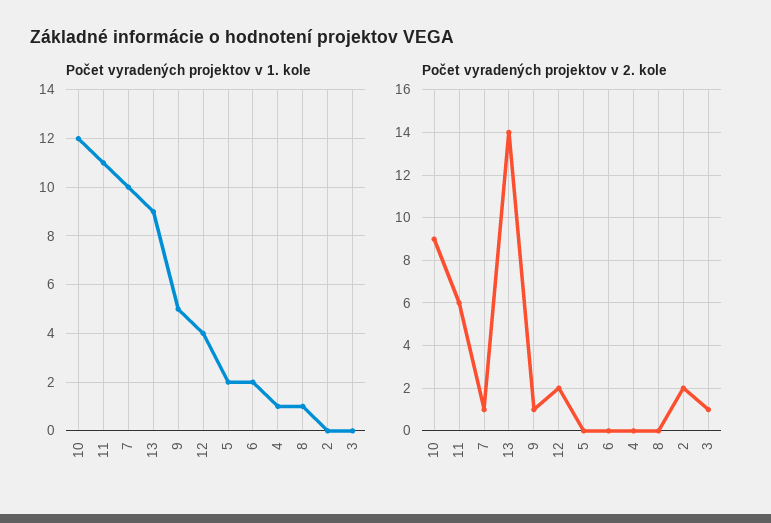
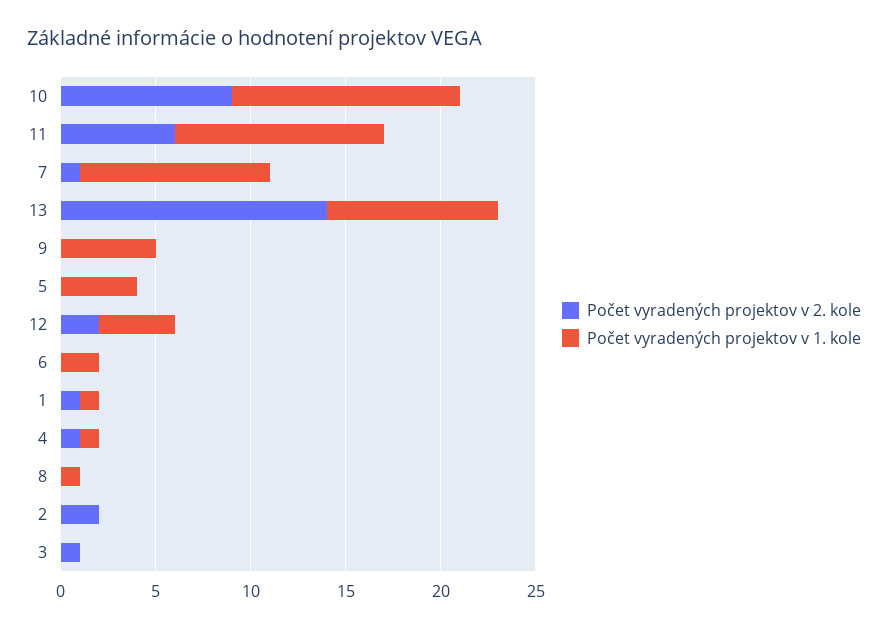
  {
    "Počet vyradených projektov v 1. kole": {
      "10": 12,
      "11": 11,
      "7": 10,
      "13": 9,
      "9": 5,
      "12": 4,
-     "5": 2,
+     "5": 4,
      "6": 2,
      "4": 1,
      "8": 1,
      "2": 0,
-     "3": 0
+     "3": 0,
+     "1": 1
    },
    "Počet vyradených projektov v 2. kole": {
      "10": 9,
      "11": 6,
      "7": 1,
      "13": 14,
-     "9": 1,
+     "9": 0,
      "12": 2,
      "5": 0,
      "6": 0,
-     "4": 0,
+     "4": 1,
      "8": 0,
      "2": 2,
-     "3": 1
+     "3": 1,
+     "1": 1
    }
  }

